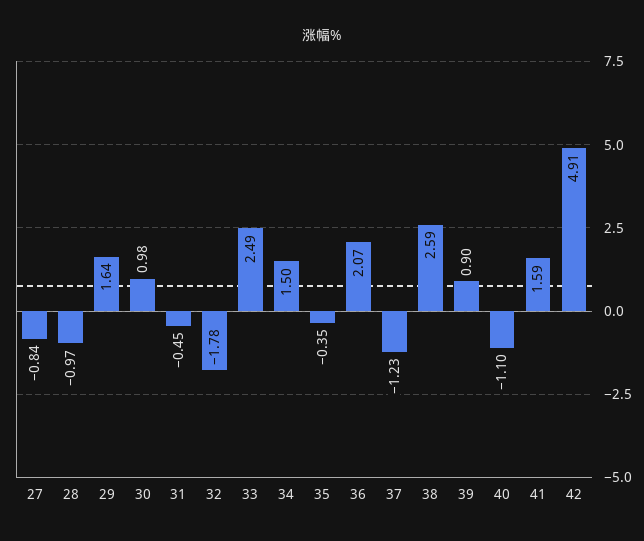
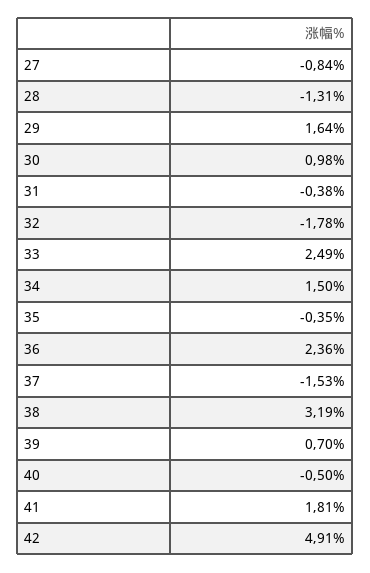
  {
    "27": -0.84,
-   "28": -0.97,
+   "28": -1.31,
    "29": 1.64,
    "30": 0.98,
-   "31": -0.45,
+   "31": -0.38,
    "32": -1.78,
    "33": 2.49,
    "34": 1.5,
    "35": -0.35,
-   "36": 2.07,
+   "36": 2.36,
-   "37": -1.23,
+   "37": -1.53,
-   "38": 2.59,
+   "38": 3.19,
-   "39": 0.9,
+   "39": 0.7,
-   "40": -1.1,
+   "40": -0.5,
-   "41": 1.59,
+   "41": 1.81,
    "42": 4.91
  }

